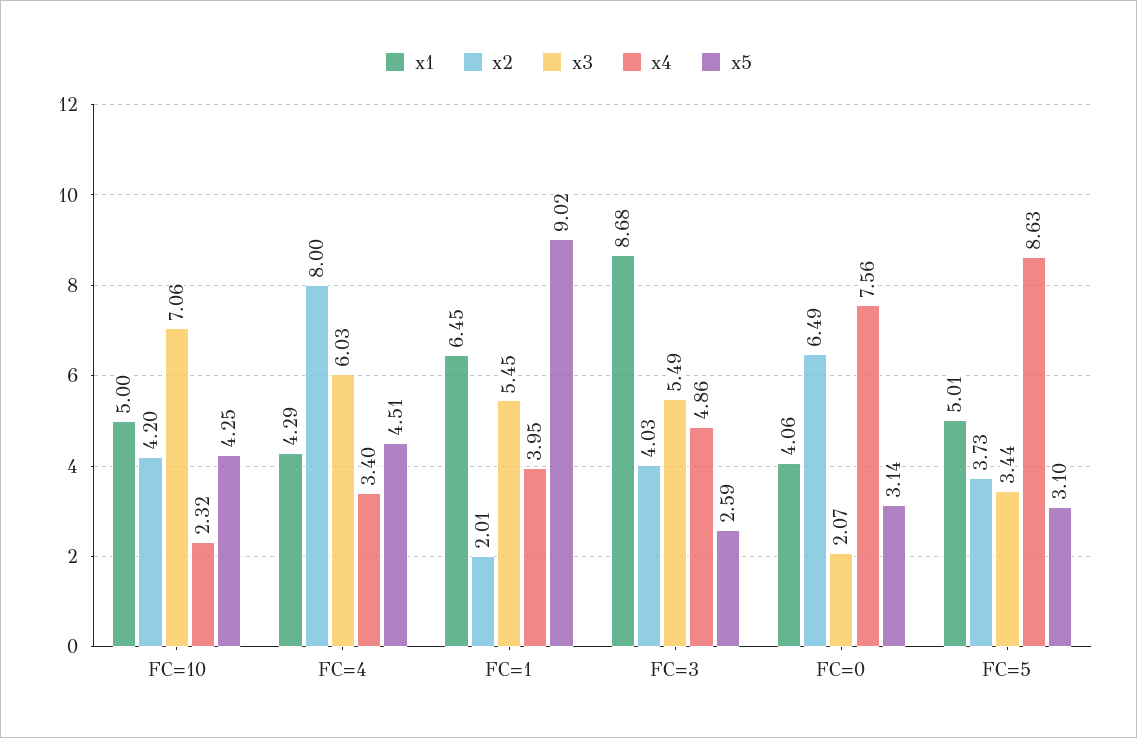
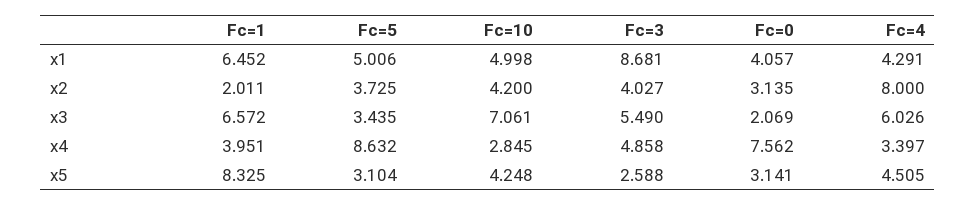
  {
    "x1": {
      "FC=10": 4.998,
      "FC=4": 4.291,
      "FC=1": 6.452,
      "FC=3": 8.681,
      "FC=0": 4.057,
      "FC=5": 5.006
    },
    "x2": {
      "FC=10": 4.2,
      "FC=4": 8,
      "FC=1": 2.011,
      "FC=3": 4.027,
-     "FC=0": 6.49,
+     "FC=0": 3.135,
      "FC=5": 3.725
    },
    "x3": {
      "FC=10": 7.061,
      "FC=4": 6.026,
-     "FC=1": 5.45,
+     "FC=1": 6.572,
      "FC=3": 5.49,
      "FC=0": 2.069,
      "FC=5": 3.435
    },
    "x4": {
-     "FC=10": 2.32,
+     "FC=10": 2.845,
      "FC=4": 3.397,
      "FC=1": 3.951,
      "FC=3": 4.858,
      "FC=0": 7.562,
      "FC=5": 8.632
    },
    "x5": {
      "FC=10": 4.248,
      "FC=4": 4.505,
-     "FC=1": 9.02,
+     "FC=1": 8.325,
      "FC=3": 2.588,
      "FC=0": 3.141,
      "FC=5": 3.104
    }
  }

